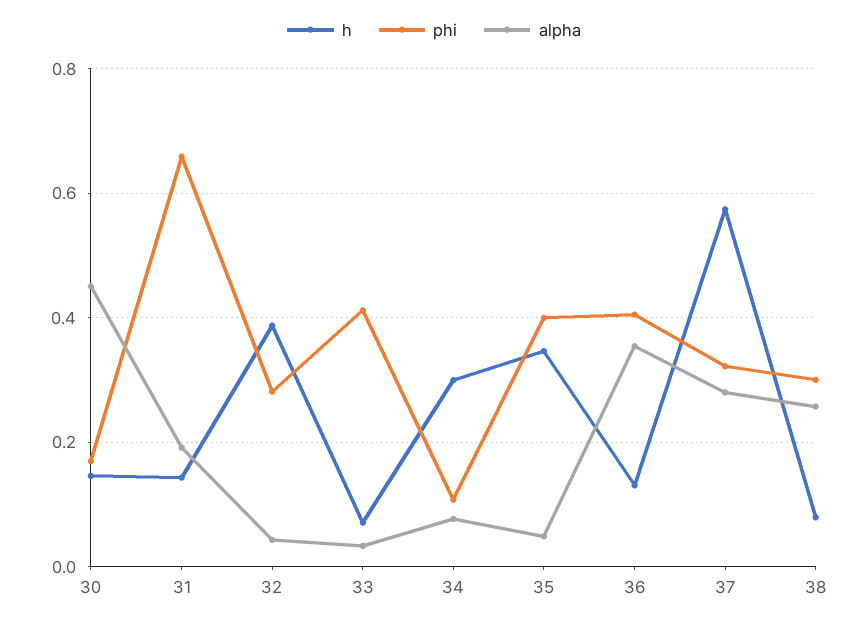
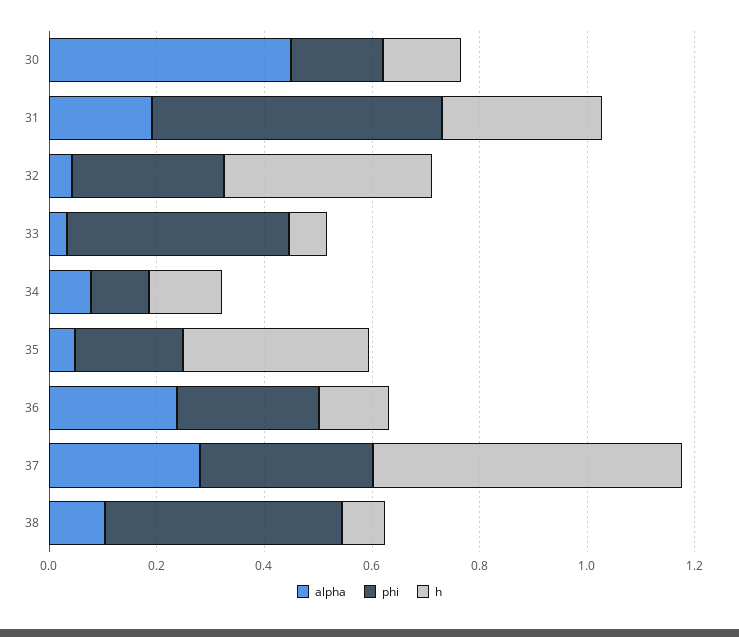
  {
    "h": {
      "30": 0.14,
-     "31": 0.14,
+     "31": 0.3,
      "32": 0.38,
      "33": 0.08,
-     "34": 0.3,
+     "34": 0.15,
      "35": 0.34,
      "36": 0.14,
      "37": 0.58,
      "38": 0.08
    },
    "phi": {
      "30": 0.16,
-     "31": 0.66,
+     "31": 0.55,
      "32": 0.28,
      "33": 0.42,
      "34": 0.1,
-     "35": 0.4,
+     "35": 0.2,
-     "36": 0.4,
+     "36": 0.25,
      "37": 0.32,
-     "38": 0.3
+     "38": 0.45
    },
    "alpha": {
      "30": 0.46,
      "31": 0.2,
      "32": 0.04,
      "33": 0.04,
      "34": 0.08,
      "35": 0.04,
-     "36": 0.36,
+     "36": 0.25,
      "37": 0.28,
-     "38": 0.26
+     "38": 0.1
    }
  }

